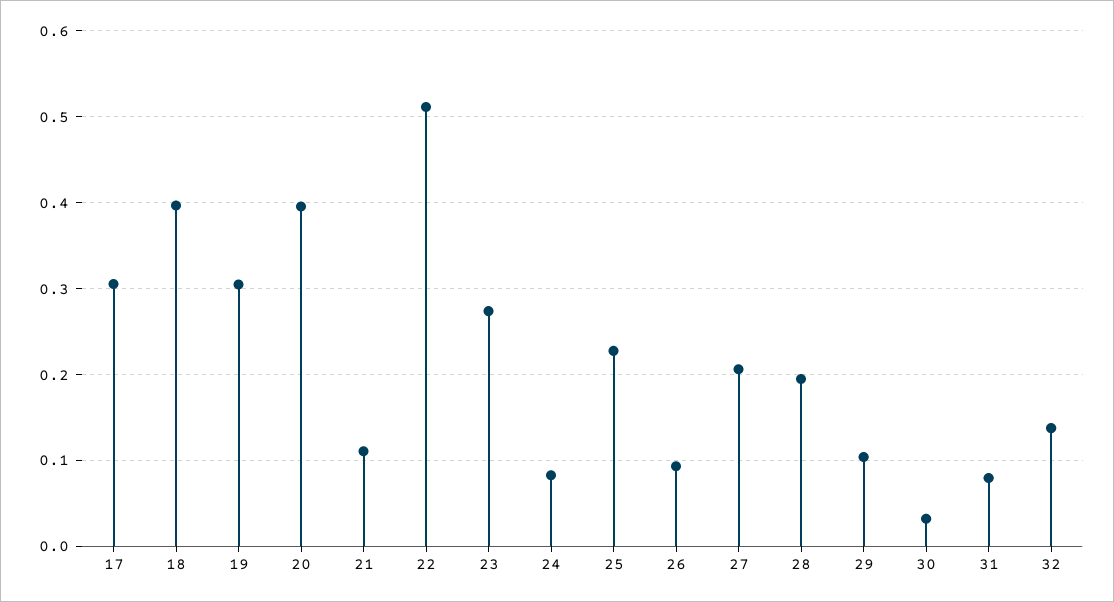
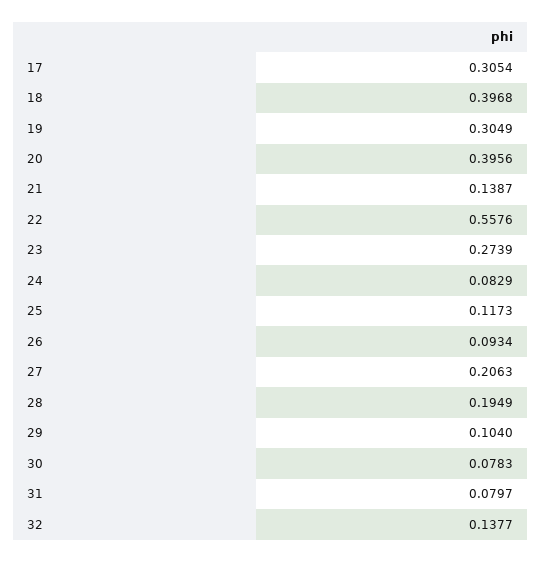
  {
    "17": 0.3054,
    "18": 0.3968,
    "19": 0.3049,
    "20": 0.3956,
-   "21": 0.11,
+   "21": 0.1387,
-   "22": 0.51,
+   "22": 0.5576,
    "23": 0.2739,
    "24": 0.0829,
-   "25": 0.23,
+   "25": 0.1173,
    "26": 0.0934,
    "27": 0.2063,
    "28": 0.1949,
    "29": 0.104,
-   "30": 0.03,
+   "30": 0.0783,
    "31": 0.0797,
    "32": 0.1377
  }

